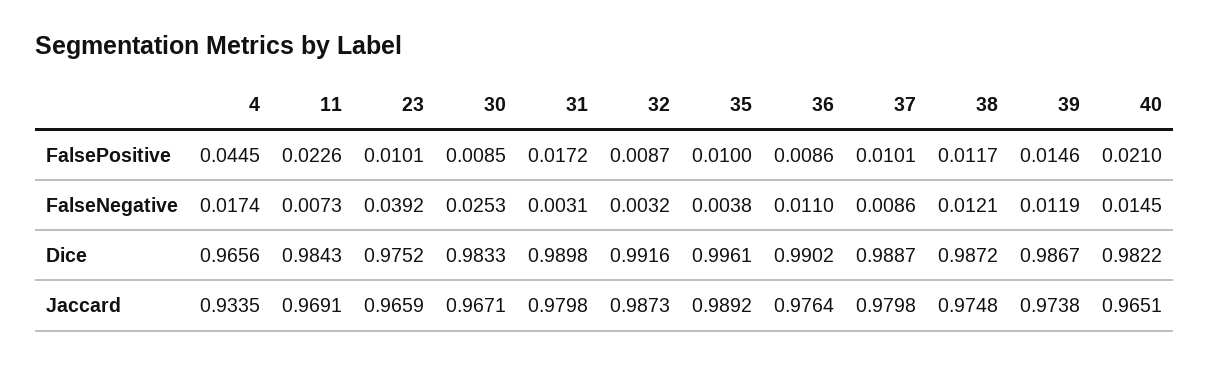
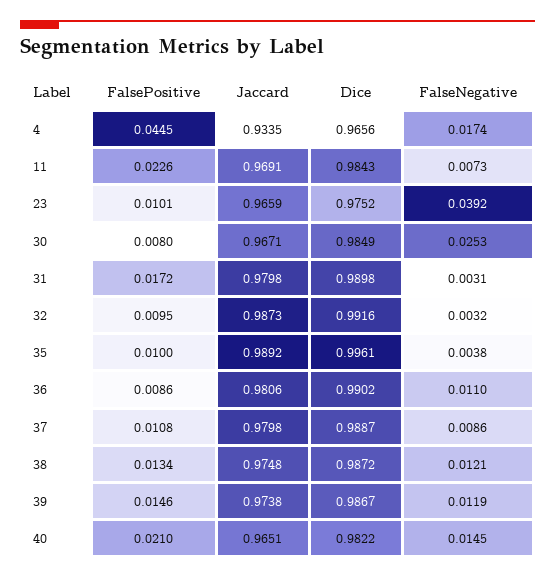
  {
    "4": {
      "FalsePositive": 0.0445,
      "FalseNegative": 0.0174,
      "Dice": 0.9656,
      "Jaccard": 0.9335
    },
    "11": {
      "FalsePositive": 0.0226,
      "FalseNegative": 0.0073,
      "Dice": 0.9843,
      "Jaccard": 0.9691
    },
    "23": {
      "FalsePositive": 0.0101,
      "FalseNegative": 0.0392,
      "Dice": 0.9752,
      "Jaccard": 0.9659
    },
    "30": {
-     "FalsePositive": 0.0085,
+     "FalsePositive": 0.008,
      "FalseNegative": 0.0253,
-     "Dice": 0.9833,
+     "Dice": 0.9849,
      "Jaccard": 0.9671
    },
    "31": {
      "FalsePositive": 0.0172,
      "FalseNegative": 0.0031,
      "Dice": 0.9898,
      "Jaccard": 0.9798
    },
    "32": {
-     "FalsePositive": 0.0087,
+     "FalsePositive": 0.0095,
      "FalseNegative": 0.0032,
      "Dice": 0.9916,
      "Jaccard": 0.9873
    },
    "35": {
      "FalsePositive": 0.01,
      "FalseNegative": 0.0038,
      "Dice": 0.9961,
      "Jaccard": 0.9892
    },
    "36": {
      "FalsePositive": 0.0086,
      "FalseNegative": 0.011,
      "Dice": 0.9902,
-     "Jaccard": 0.9764
+     "Jaccard": 0.9806
    },
    "37": {
-     "FalsePositive": 0.0101,
+     "FalsePositive": 0.0108,
      "FalseNegative": 0.0086,
      "Dice": 0.9887,
      "Jaccard": 0.9798
    },
    "38": {
-     "FalsePositive": 0.0117,
+     "FalsePositive": 0.0134,
      "FalseNegative": 0.0121,
      "Dice": 0.9872,
      "Jaccard": 0.9748
    },
    "39": {
      "FalsePositive": 0.0146,
      "FalseNegative": 0.0119,
      "Dice": 0.9867,
      "Jaccard": 0.9738
    },
    "40": {
      "FalsePositive": 0.021,
      "FalseNegative": 0.0145,
      "Dice": 0.9822,
      "Jaccard": 0.9651
    }
  }

